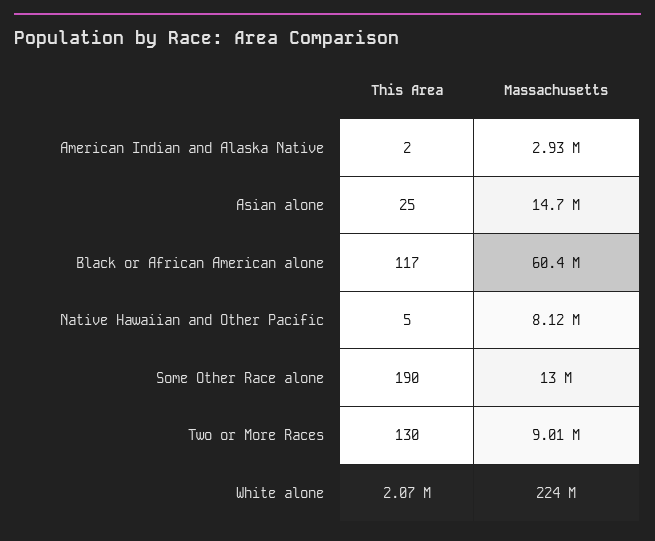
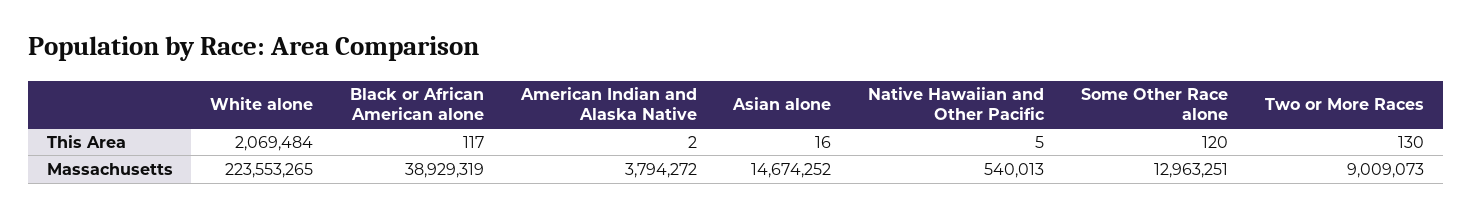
  {
    "This Area": {
      "American Indian and Alaska Native": 2,
-     "Asian alone": 25,
+     "Asian alone": 16,
      "Black or African American alone": 117,
      "Native Hawaiian and Other Pacific": 5,
-     "Some Other Race alone": 190,
+     "Some Other Race alone": 120,
      "Two or More Races": 130,
      "White alone": 2069484
    },
    "Massachusetts": {
-     "American Indian and Alaska Native": 2930000,
+     "American Indian and Alaska Native": 3794272,
      "Asian alone": 14674252,
-     "Black or African American alone": 60400000,
+     "Black or African American alone": 38929319,
-     "Native Hawaiian and Other Pacific": 8120000,
+     "Native Hawaiian and Other Pacific": 540013,
      "Some Other Race alone": 12963251,
      "Two or More Races": 9009073,
      "White alone": 223553265
    }
  }

